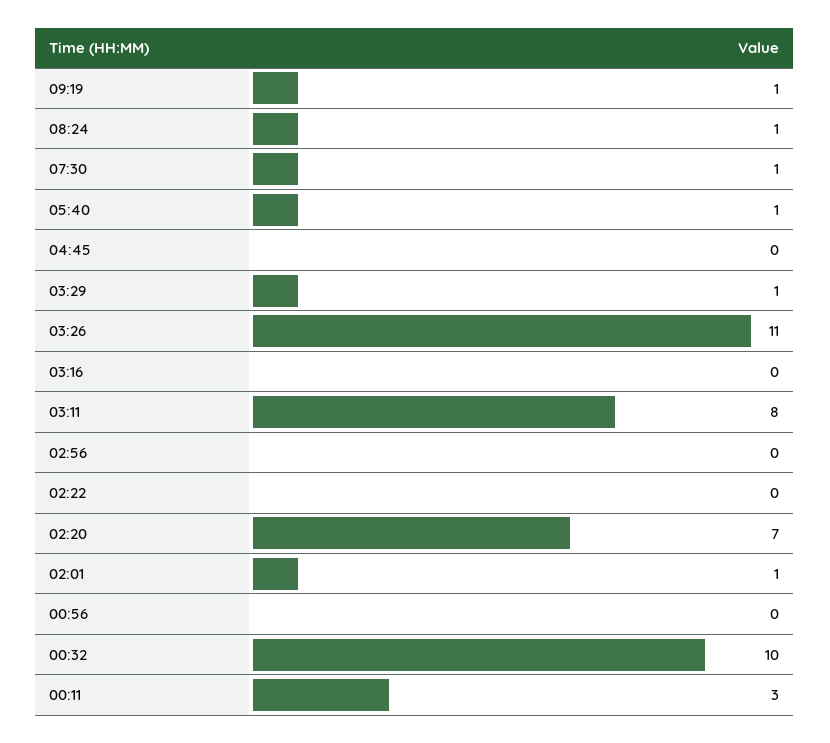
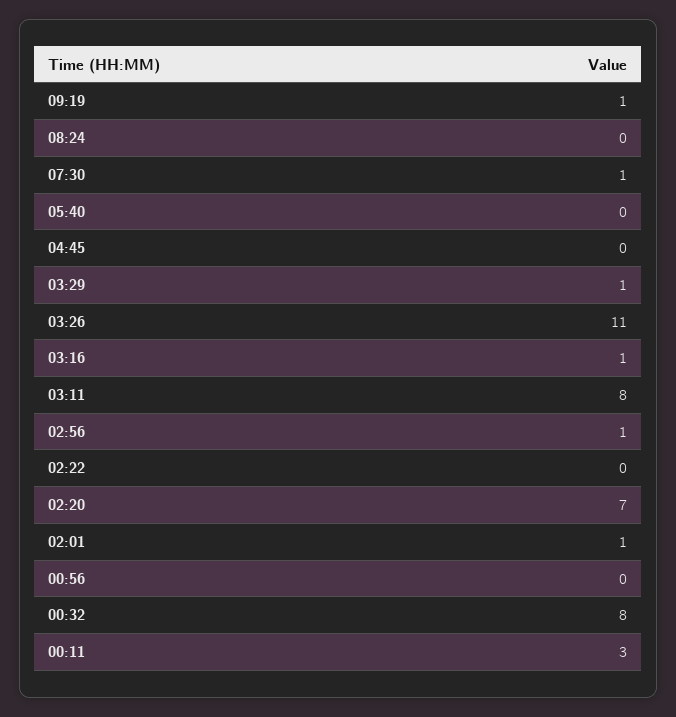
  {
    "09:19": 1,
-   "08:24": 1,
+   "08:24": 0,
    "07:30": 1,
-   "05:40": 1,
+   "05:40": 0,
    "04:45": 0,
    "03:29": 1,
    "03:26": 11,
-   "03:16": 0,
+   "03:16": 1,
    "03:11": 8,
-   "02:56": 0,
+   "02:56": 1,
    "02:22": 0,
    "02:20": 7,
    "02:01": 1,
    "00:56": 0,
-   "00:32": 10,
+   "00:32": 8,
    "00:11": 3
  }

